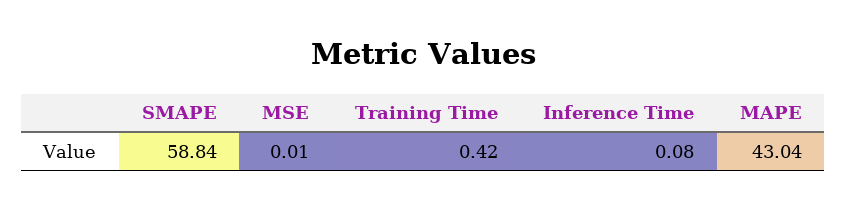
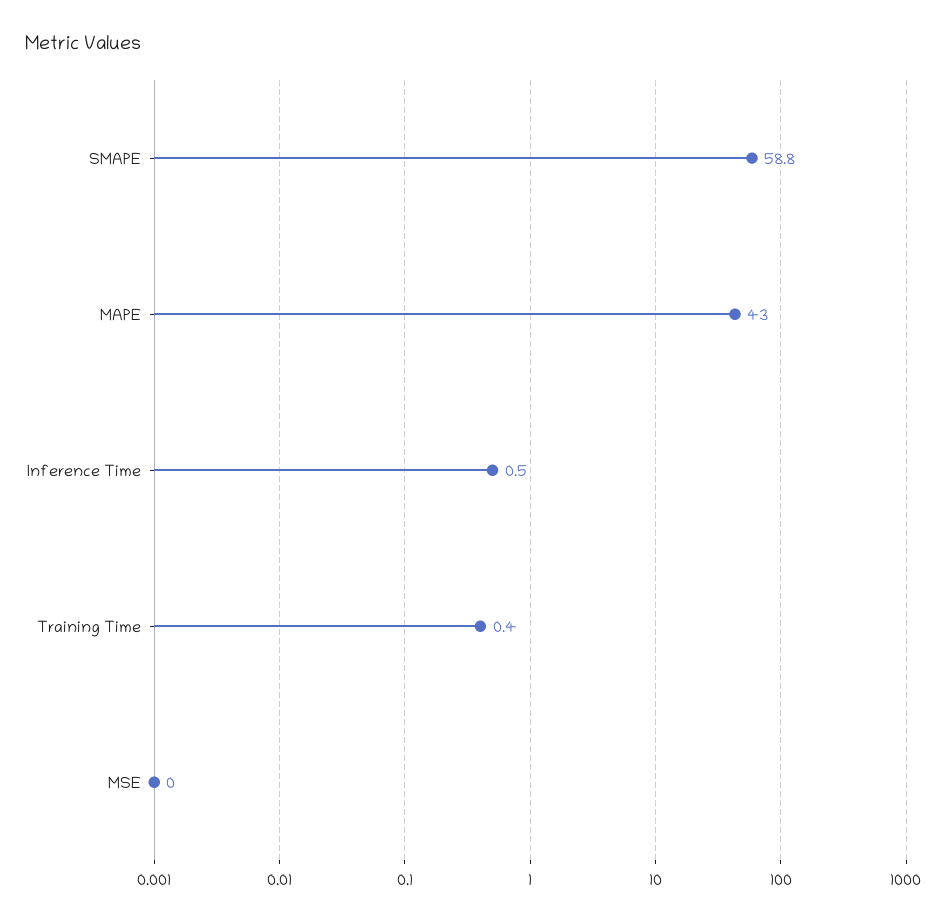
  {
    "SMAPE": 58.84,
    "MSE": 0.01,
    "Training Time": 0.42,
-   "Inference Time": 0.08,
+   "Inference Time": 0.5,
    "MAPE": 43.04
  }

